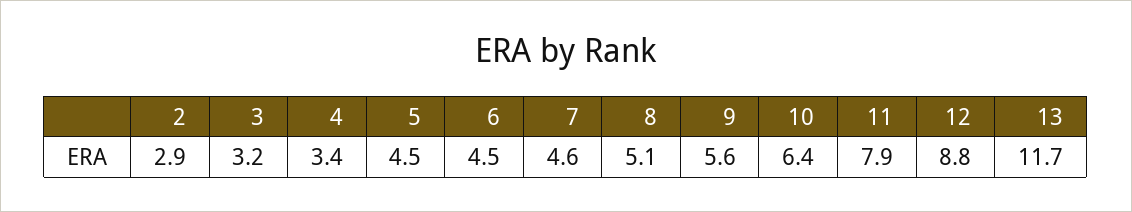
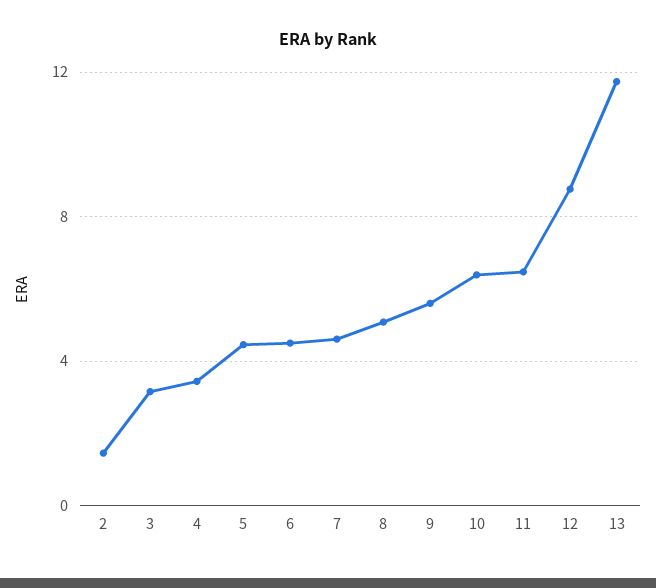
  {
-   "2": 2.9,
+   "2": 1.5,
    "3": 3.2,
    "4": 3.4,
    "5": 4.5,
    "6": 4.5,
    "7": 4.6,
    "8": 5.1,
    "9": 5.6,
    "10": 6.4,
-   "11": 7.9,
+   "11": 6.5,
    "12": 8.8,
    "13": 11.7
  }

